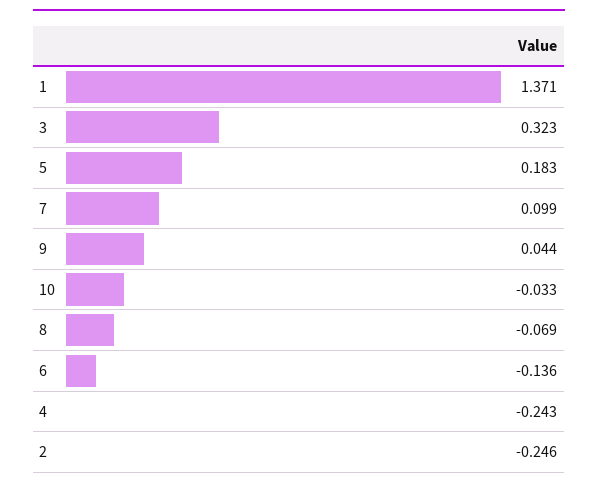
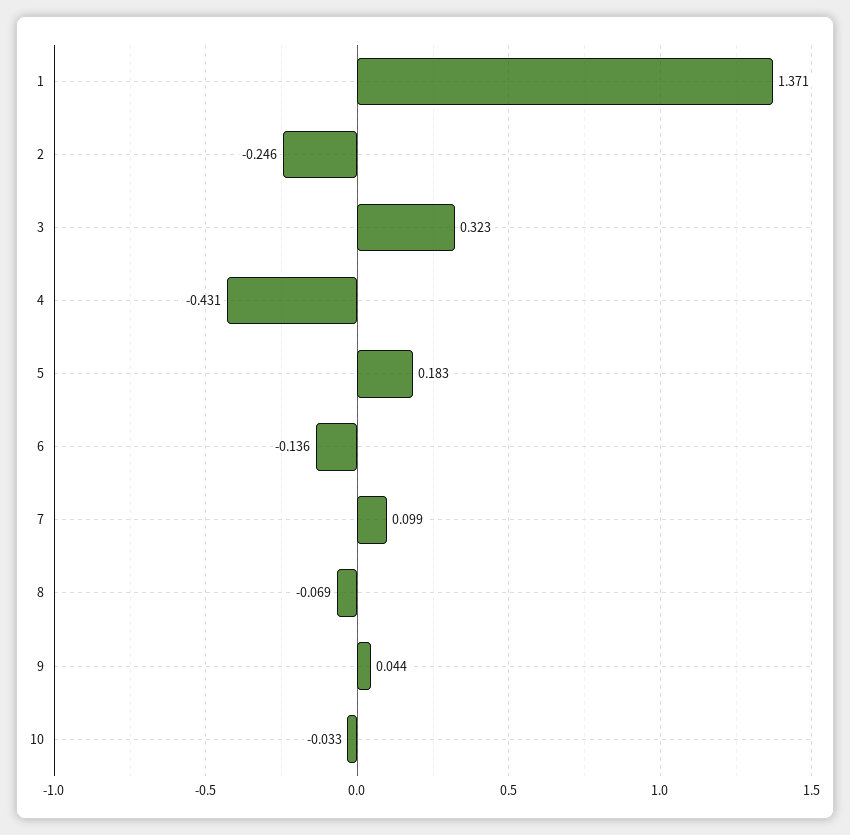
  {
    "1": 1.371,
    "3": 0.323,
    "5": 0.183,
    "7": 0.099,
    "9": 0.044,
    "10": -0.033,
    "8": -0.069,
    "6": -0.136,
-   "4": -0.243,
+   "4": -0.431,
    "2": -0.246
  }

